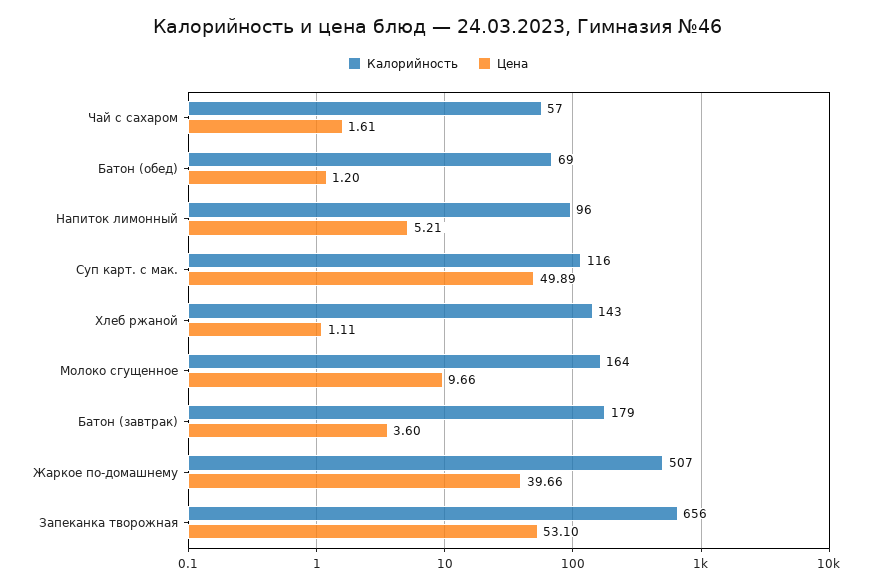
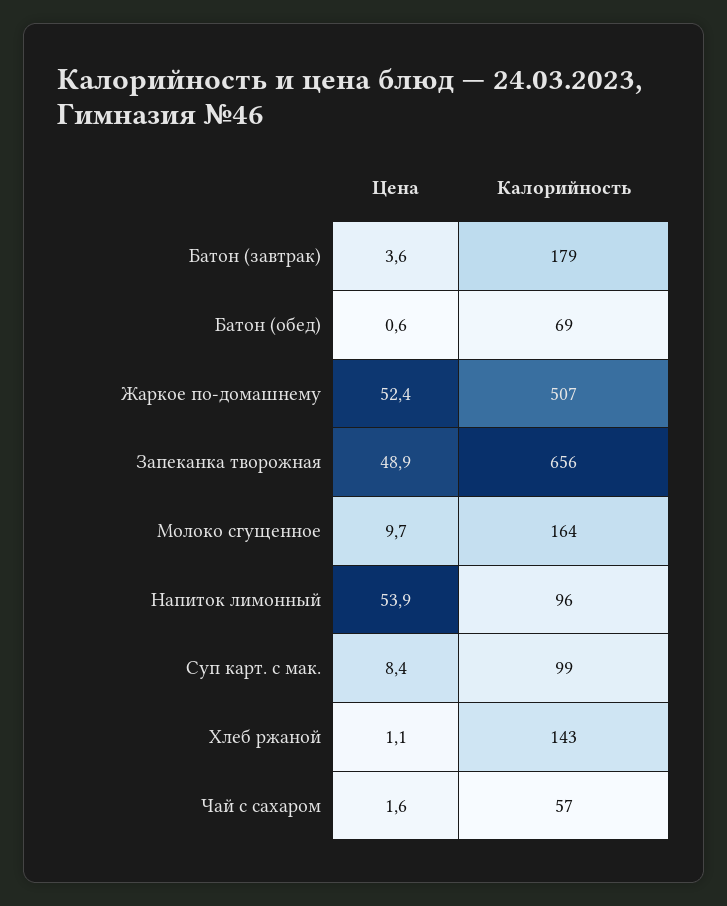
  {
    "Калорийность": {
      "Чай с сахаром": 57,
      "Батон (обед)": 69,
      "Напиток лимонный": 96,
-     "Суп карт. с мак.": 116,
+     "Суп карт. с мак.": 99,
      "Хлеб ржаной": 143,
      "Молоко сгущенное": 164,
      "Батон (завтрак)": 179,
      "Жаркое по-домашнему": 507,
      "Запеканка творожная": 656
    },
    "Цена": {
      "Чай с сахаром": 1.61,
-     "Батон (обед)": 1.2,
+     "Батон (обед)": 0.6,
-     "Напиток лимонный": 5.21,
+     "Напиток лимонный": 53.9,
-     "Суп карт. с мак.": 49.89,
+     "Суп карт. с мак.": 8.4,
      "Хлеб ржаной": 1.11,
      "Молоко сгущенное": 9.66,
      "Батон (завтрак)": 3.6,
-     "Жаркое по-домашнему": 39.66,
+     "Жаркое по-домашнему": 52.4,
-     "Запеканка творожная": 53.1
+     "Запеканка творожная": 48.9
    }
  }

